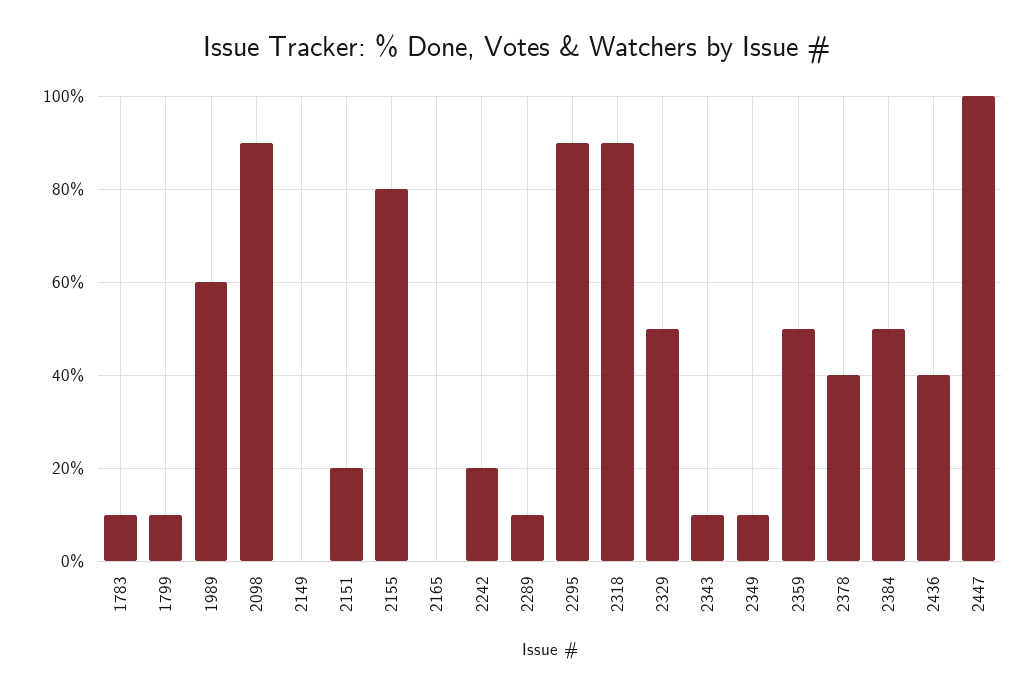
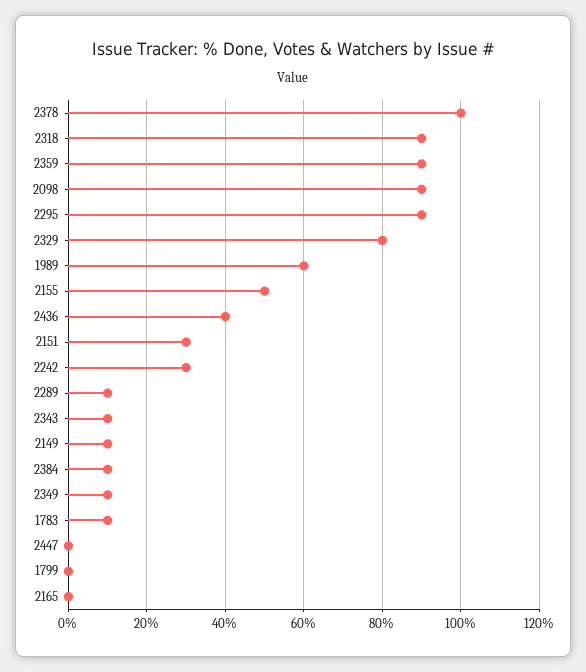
  {
    "1783": 10,
-   "1799": 10,
+   "1799": 0,
    "1989": 60,
    "2098": 90,
-   "2149": 0,
+   "2149": 10,
-   "2151": 20,
+   "2151": 30,
-   "2155": 80,
+   "2155": 50,
    "2165": 0,
-   "2242": 20,
+   "2242": 30,
    "2289": 10,
    "2295": 90,
    "2318": 90,
-   "2329": 50,
+   "2329": 80,
    "2343": 10,
    "2349": 10,
-   "2359": 50,
+   "2359": 90,
-   "2378": 40,
+   "2378": 100,
-   "2384": 50,
+   "2384": 10,
    "2436": 40,
-   "2447": 100
+   "2447": 0
  }

